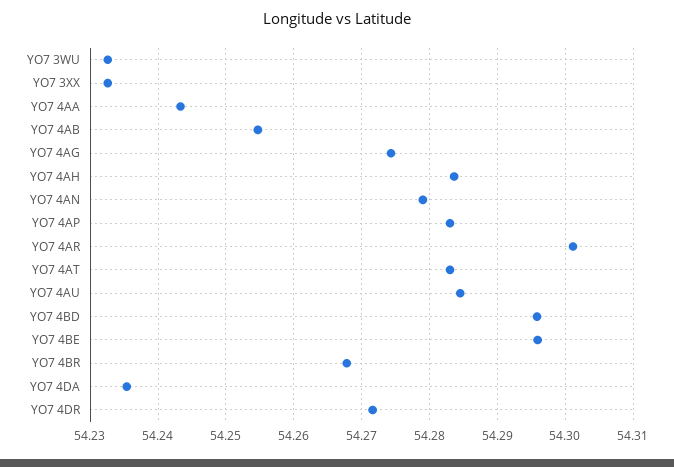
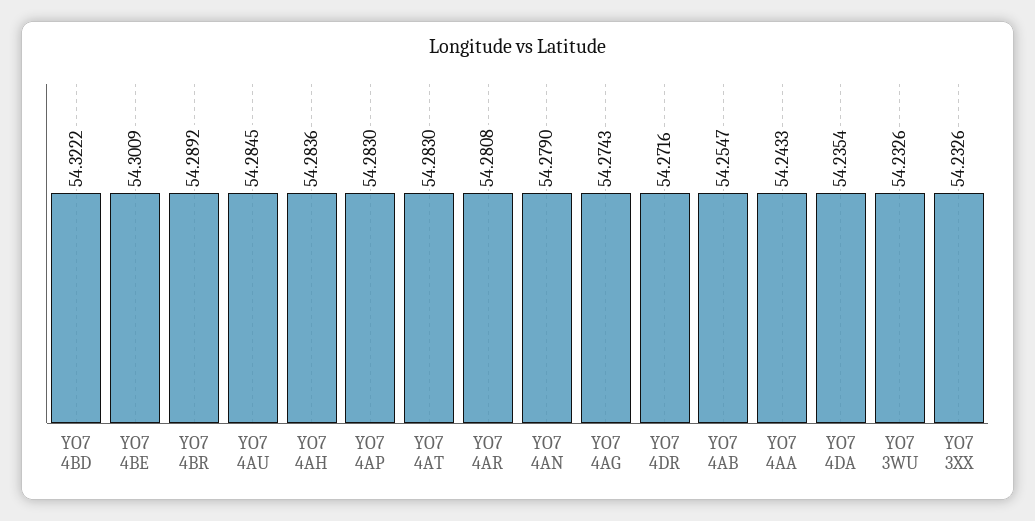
  {
    "YO7 3WU": 54.2326,
    "YO7 3XX": 54.2326,
    "YO7 4AA": 54.2433,
    "YO7 4AB": 54.2547,
    "YO7 4AG": 54.2743,
    "YO7 4AH": 54.2836,
    "YO7 4AN": 54.279,
    "YO7 4AP": 54.283,
-   "YO7 4AR": 54.301,
+   "YO7 4AR": 54.2808,
    "YO7 4AT": 54.283,
    "YO7 4AU": 54.2845,
-   "YO7 4BD": 54.296,
+   "YO7 4BD": 54.3222,
-   "YO7 4BE": 54.296,
+   "YO7 4BE": 54.3009,
-   "YO7 4BR": 54.268,
+   "YO7 4BR": 54.2892,
    "YO7 4DA": 54.2354,
    "YO7 4DR": 54.2716
  }

